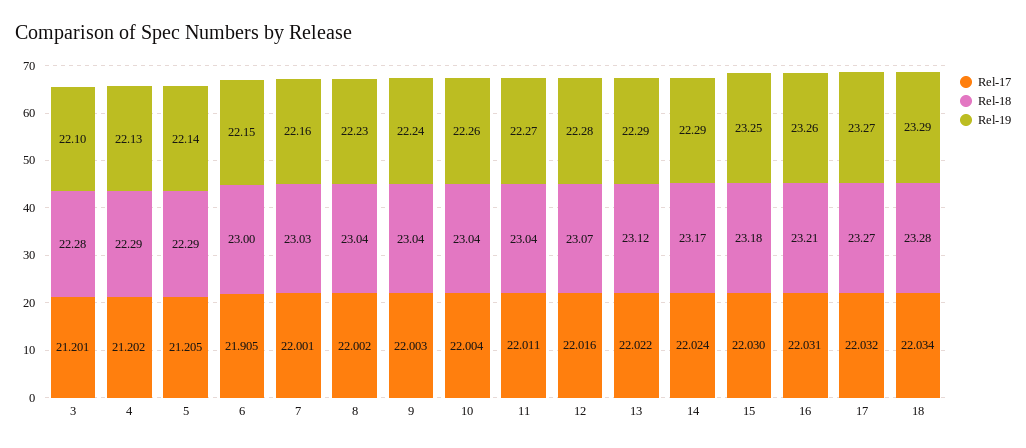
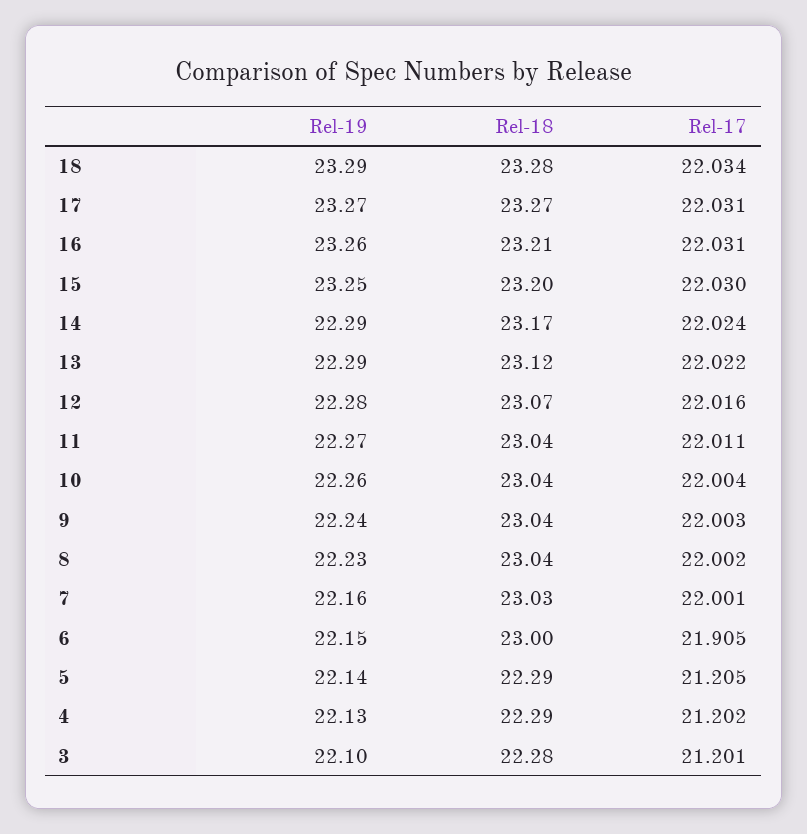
  {
    "Rel-17": {
      "3": 21.201,
      "4": 21.202,
      "5": 21.205,
      "6": 21.905,
      "7": 22.001,
      "8": 22.002,
      "9": 22.003,
      "10": 22.004,
      "11": 22.011,
      "12": 22.016,
      "13": 22.022,
      "14": 22.024,
      "15": 22.03,
      "16": 22.031,
-     "17": 22.032,
+     "17": 22.031,
      "18": 22.034
    },
    "Rel-18": {
      "3": 22.28,
      "4": 22.29,
      "5": 22.29,
      "6": 23,
      "7": 23.03,
      "8": 23.04,
      "9": 23.04,
      "10": 23.04,
      "11": 23.04,
      "12": 23.07,
      "13": 23.12,
      "14": 23.17,
-     "15": 23.18,
+     "15": 23.2,
      "16": 23.21,
      "17": 23.27,
      "18": 23.28
    },
    "Rel-19": {
      "3": 22.1,
      "4": 22.13,
      "5": 22.14,
      "6": 22.15,
      "7": 22.16,
      "8": 22.23,
      "9": 22.24,
      "10": 22.26,
      "11": 22.27,
      "12": 22.28,
      "13": 22.29,
      "14": 22.29,
      "15": 23.25,
      "16": 23.26,
      "17": 23.27,
      "18": 23.29
    }
  }

